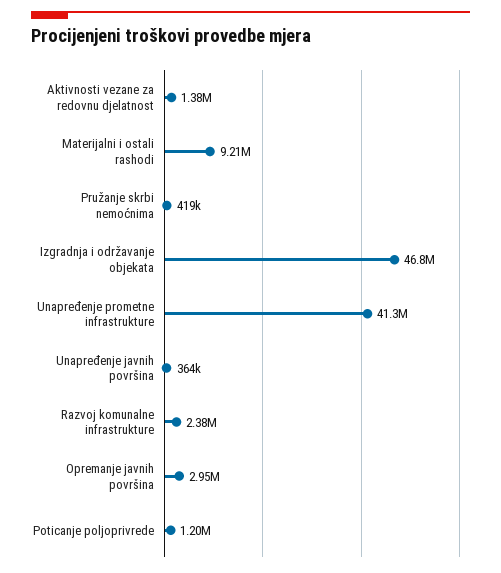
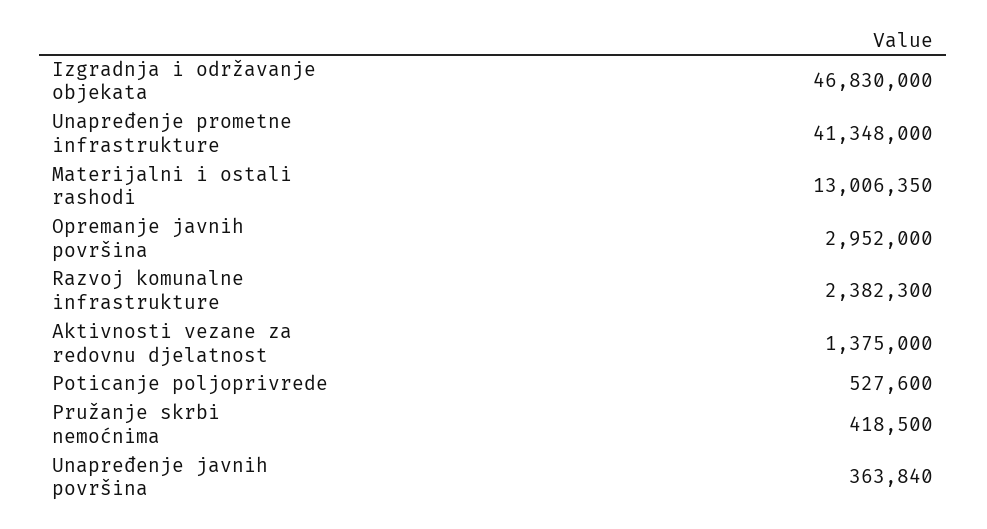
  {
    "Aktivnosti vezane za redovnu djelatnost": 1375000,
-   "Materijalni i ostali rashodi": 9210000,
+   "Materijalni i ostali rashodi": 13006350,
    "Pružanje skrbi nemoćnima": 418500,
    "Izgradnja i održavanje objekata": 46830000,
    "Unapređenje prometne infrastrukture": 41348000,
    "Unapređenje javnih površina": 363840,
    "Razvoj komunalne infrastrukture": 2382300,
    "Opremanje javnih površina": 2952000,
-   "Poticanje poljoprivrede": 1200000
+   "Poticanje poljoprivrede": 527600
  }

